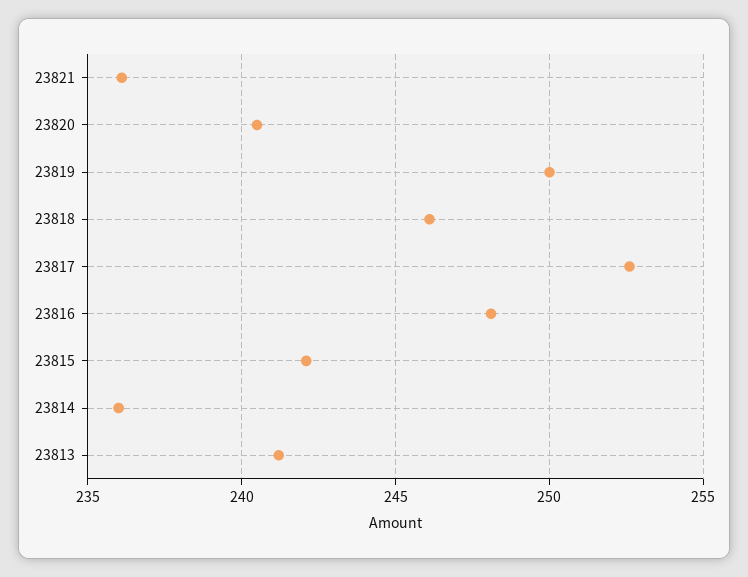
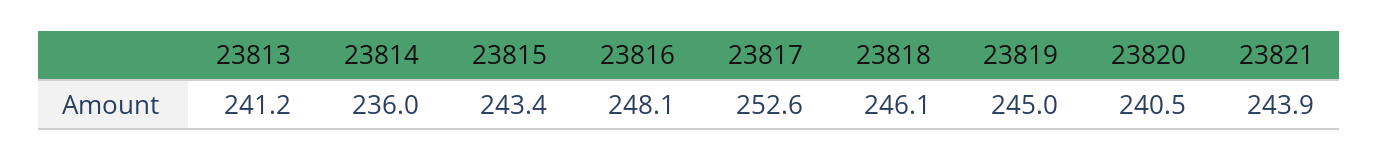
  {
-   "23821": 236,
+   "23821": 243.9,
    "23820": 240.5,
-   "23819": 250,
+   "23819": 245,
    "23818": 246.1,
    "23817": 252.6,
    "23816": 248.1,
-   "23815": 242,
+   "23815": 243.4,
    "23814": 236,
    "23813": 241.2
  }

